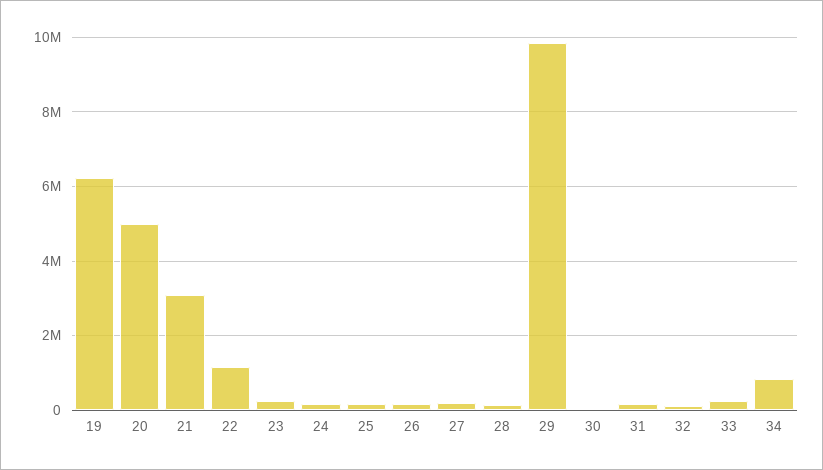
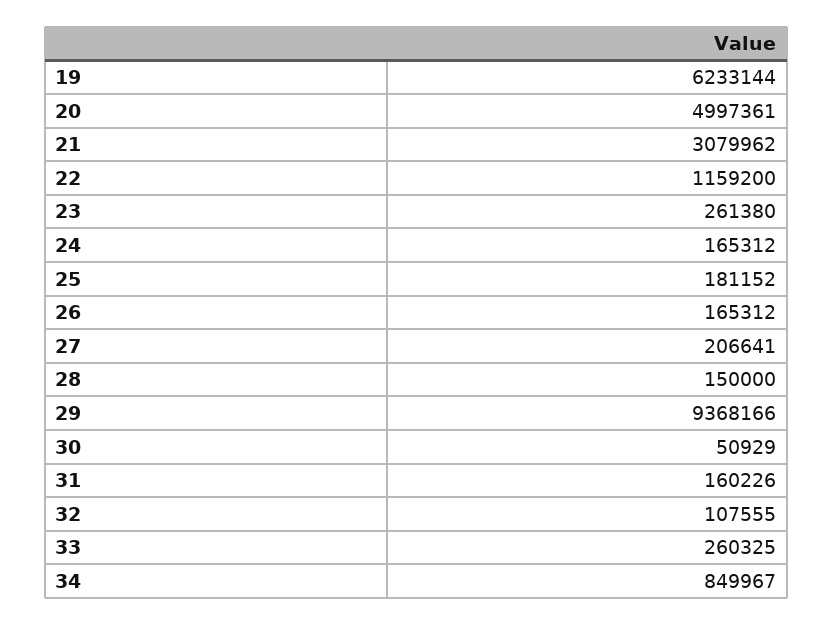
  {
    "19": 6233144,
    "20": 4997361,
    "21": 3079962,
    "22": 1159200,
    "23": 261380,
    "24": 165312,
    "25": 181152,
    "26": 165312,
    "27": 206641,
    "28": 150000,
-   "29": 9800000,
+   "29": 9368166,
    "30": 50929,
    "31": 160226,
    "32": 107555,
    "33": 260325,
    "34": 849967
  }

